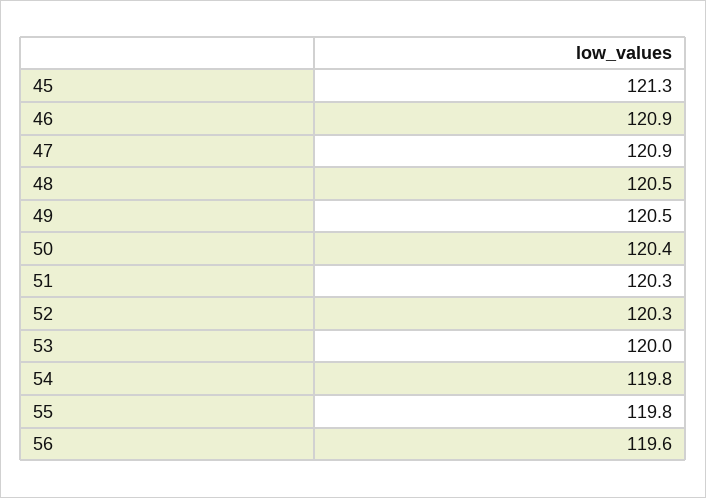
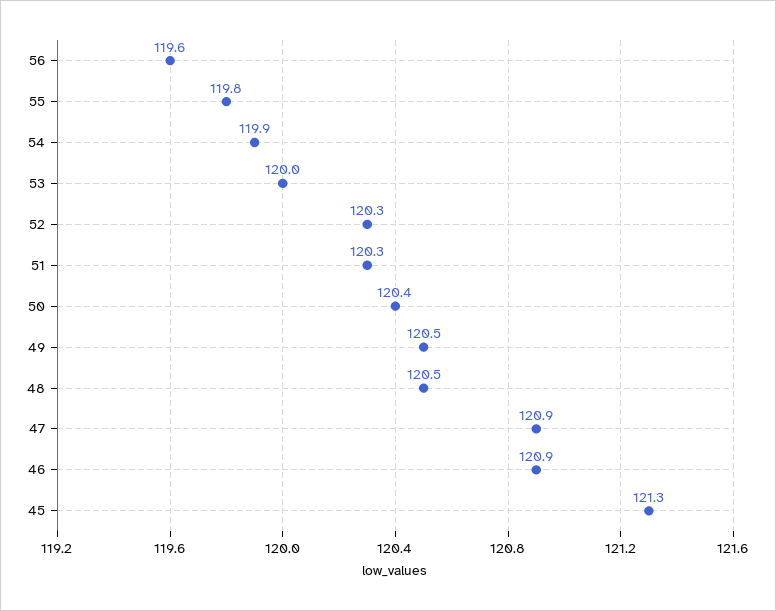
  {
    "45": 121.3,
    "46": 120.9,
    "47": 120.9,
    "48": 120.5,
    "49": 120.5,
    "50": 120.4,
    "51": 120.3,
    "52": 120.3,
    "53": 120,
-   "54": 119.8,
+   "54": 119.9,
    "55": 119.8,
    "56": 119.6
  }

